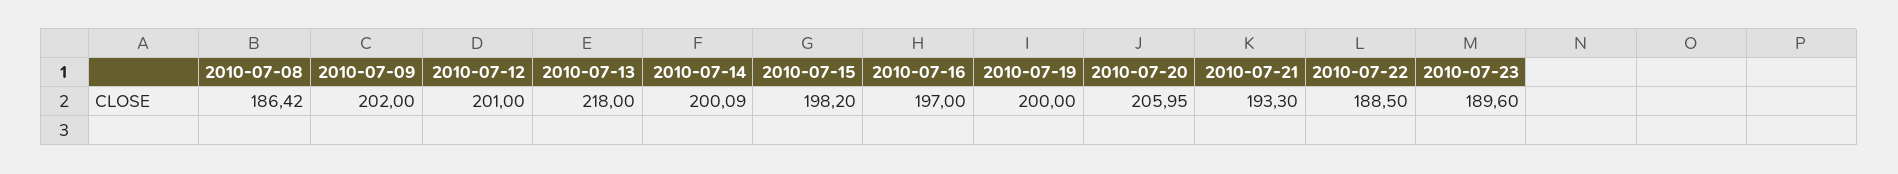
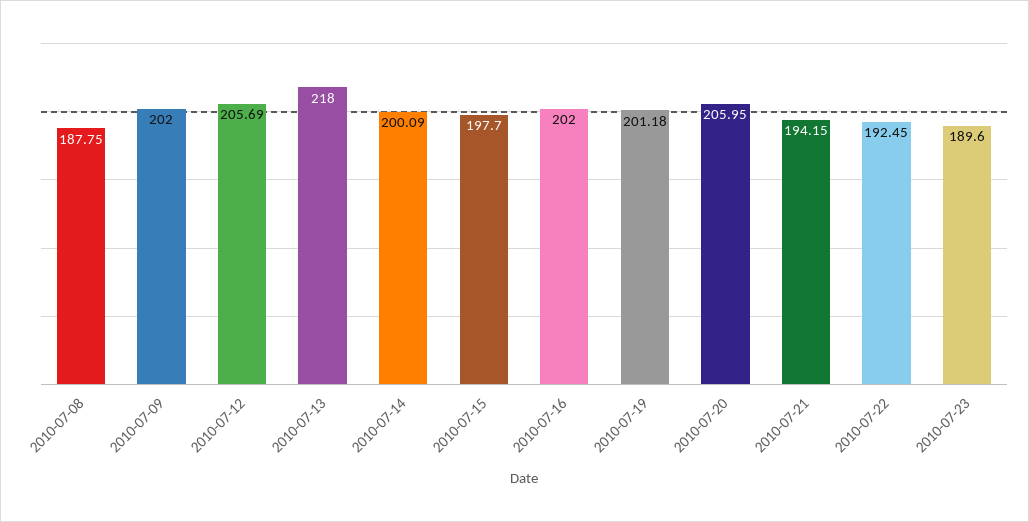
  {
-   "2010-07-08": 186.42,
+   "2010-07-08": 187.75,
    "2010-07-09": 202,
-   "2010-07-12": 201,
+   "2010-07-12": 205.69,
    "2010-07-13": 218,
    "2010-07-14": 200.09,
-   "2010-07-15": 198.2,
+   "2010-07-15": 197.7,
-   "2010-07-16": 197,
+   "2010-07-16": 202,
-   "2010-07-19": 200,
+   "2010-07-19": 201.18,
    "2010-07-20": 205.95,
-   "2010-07-21": 193.3,
+   "2010-07-21": 194.15,
-   "2010-07-22": 188.5,
+   "2010-07-22": 192.45,
    "2010-07-23": 189.6
  }

